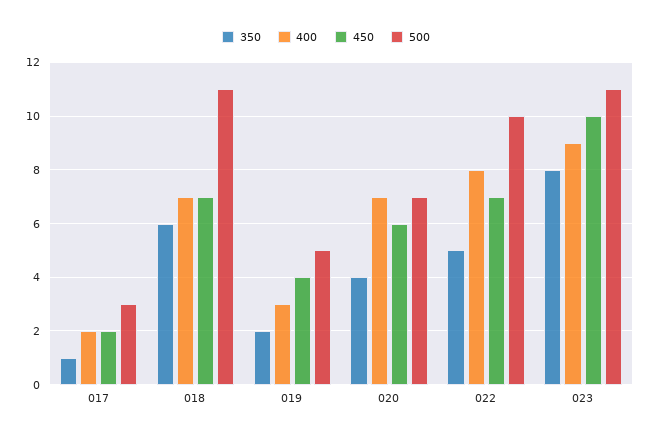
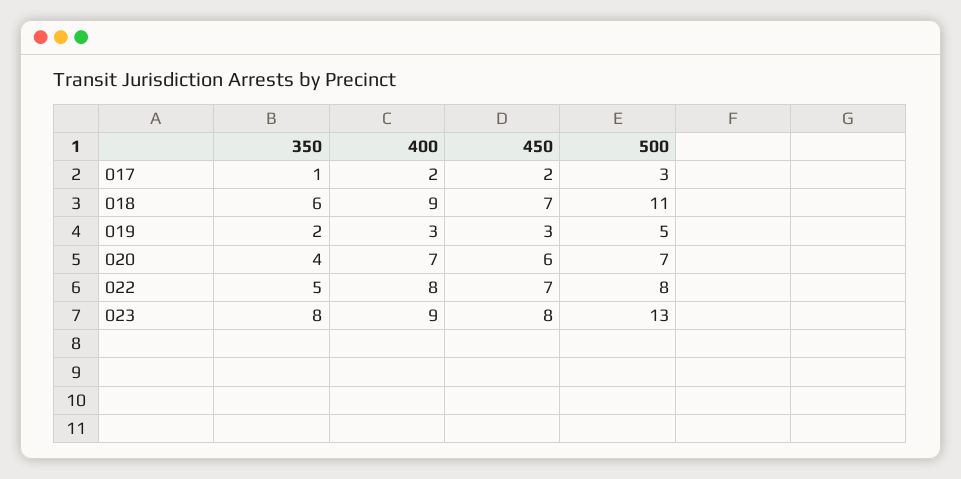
  {
    "350": {
      "017": 1,
      "018": 6,
      "019": 2,
      "020": 4,
      "022": 5,
      "023": 8
    },
    "400": {
      "017": 2,
-     "018": 7,
+     "018": 9,
      "019": 3,
      "020": 7,
      "022": 8,
      "023": 9
    },
    "450": {
      "017": 2,
      "018": 7,
-     "019": 4,
+     "019": 3,
      "020": 6,
      "022": 7,
-     "023": 10
+     "023": 8
    },
    "500": {
      "017": 3,
      "018": 11,
      "019": 5,
      "020": 7,
-     "022": 10,
+     "022": 8,
-     "023": 11
+     "023": 13
    }
  }

